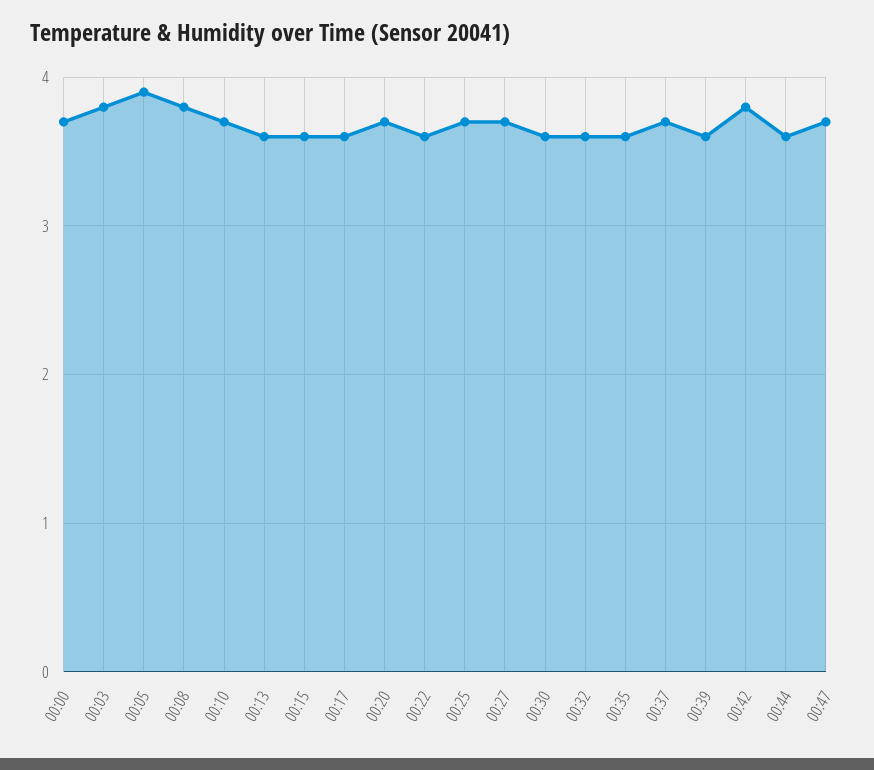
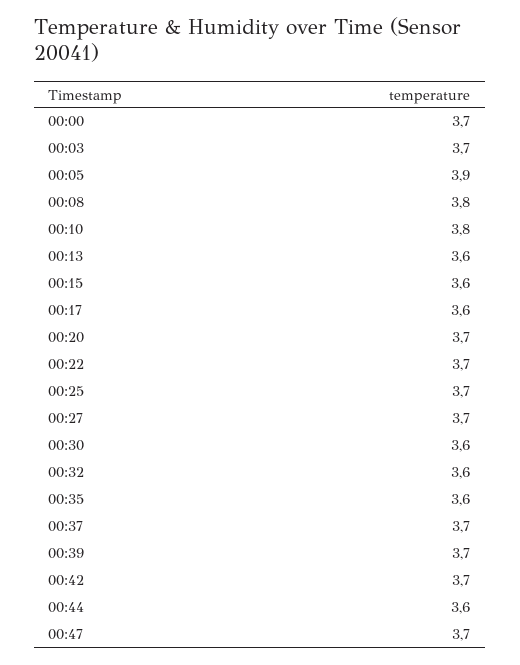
  {
    "00:00": 3.7,
-   "00:03": 3.8,
+   "00:03": 3.7,
    "00:05": 3.9,
    "00:08": 3.8,
-   "00:10": 3.7,
+   "00:10": 3.8,
    "00:13": 3.6,
    "00:15": 3.6,
    "00:17": 3.6,
    "00:20": 3.7,
-   "00:22": 3.6,
+   "00:22": 3.7,
    "00:25": 3.7,
    "00:27": 3.7,
    "00:30": 3.6,
    "00:32": 3.6,
    "00:35": 3.6,
    "00:37": 3.7,
-   "00:39": 3.6,
+   "00:39": 3.7,
-   "00:42": 3.8,
+   "00:42": 3.7,
    "00:44": 3.6,
    "00:47": 3.7
  }

